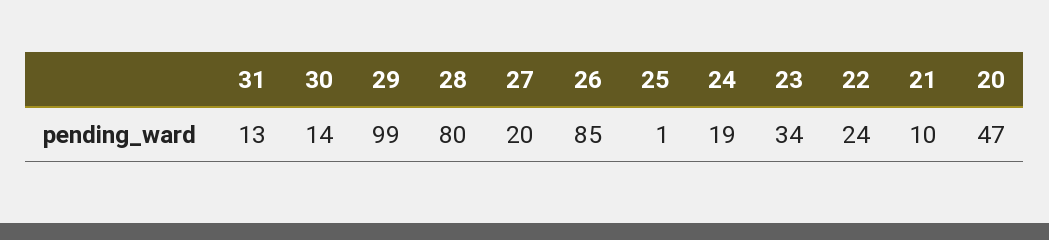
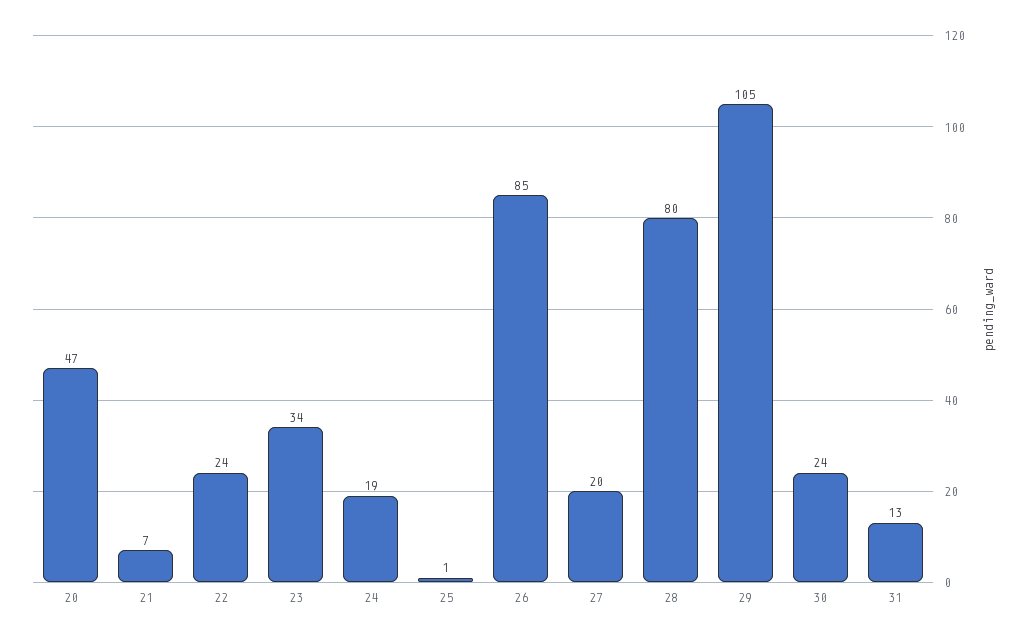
  {
    "31": 13,
-   "30": 14,
+   "30": 24,
-   "29": 99,
+   "29": 105,
    "28": 80,
    "27": 20,
    "26": 85,
    "25": 1,
    "24": 19,
    "23": 34,
    "22": 24,
-   "21": 10,
+   "21": 7,
    "20": 47
  }

